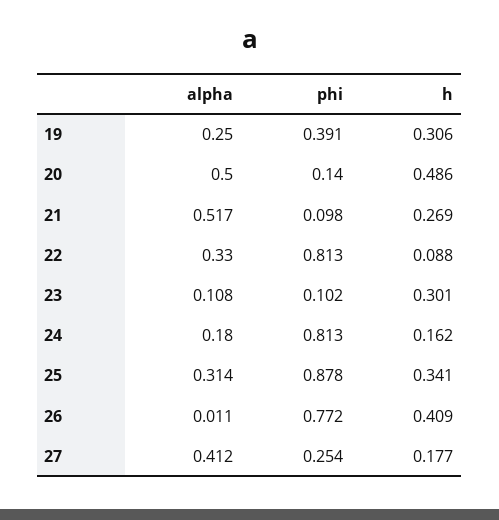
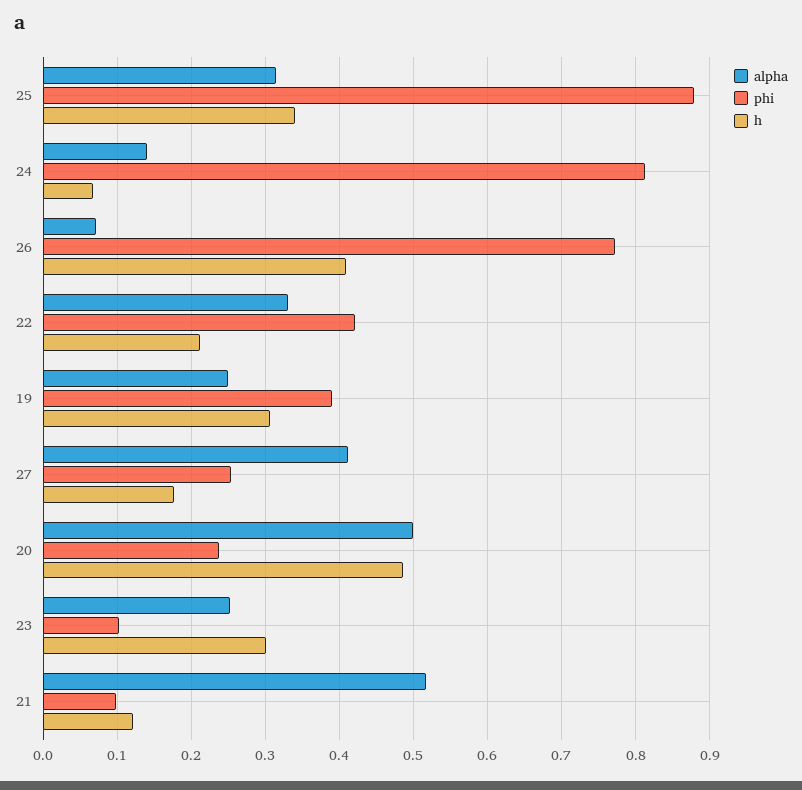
  {
    "alpha": {
      "19": 0.25,
      "20": 0.5,
      "21": 0.517,
      "22": 0.33,
-     "23": 0.108,
+     "23": 0.25,
-     "24": 0.18,
+     "24": 0.14,
      "25": 0.314,
-     "26": 0.011,
+     "26": 0.07,
      "27": 0.412
    },
    "phi": {
      "19": 0.391,
-     "20": 0.14,
+     "20": 0.24,
      "21": 0.098,
-     "22": 0.813,
+     "22": 0.42,
      "23": 0.102,
      "24": 0.813,
      "25": 0.878,
      "26": 0.772,
      "27": 0.254
    },
    "h": {
      "19": 0.306,
      "20": 0.486,
-     "21": 0.269,
+     "21": 0.12,
-     "22": 0.088,
+     "22": 0.21,
      "23": 0.301,
-     "24": 0.162,
+     "24": 0.07,
      "25": 0.341,
      "26": 0.409,
      "27": 0.177
    }
  }

